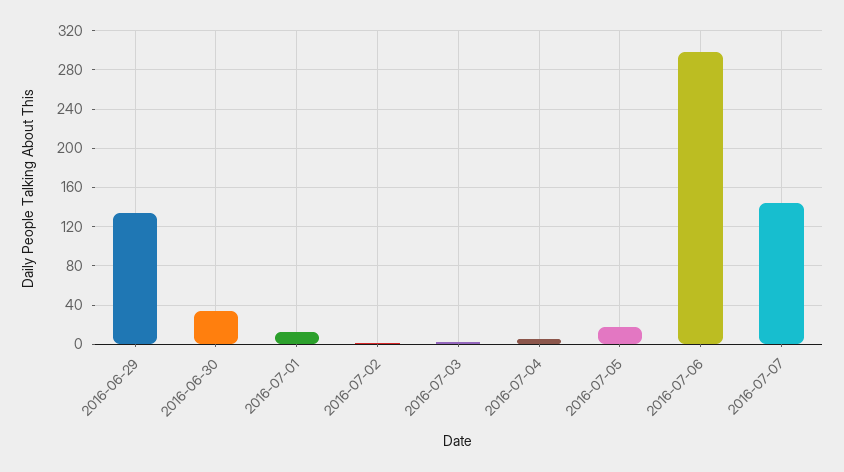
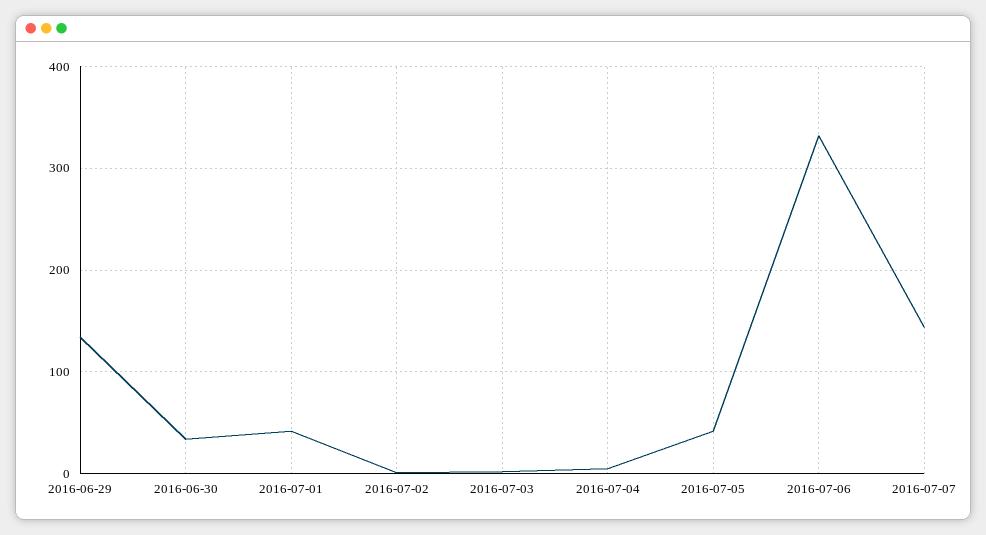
  {
    "2016-06-29": 130,
    "2016-06-30": 30,
-   "2016-07-01": 10,
+   "2016-07-01": 40,
    "2016-07-02": 0,
    "2016-07-03": 0,
    "2016-07-04": 10,
-   "2016-07-05": 20,
+   "2016-07-05": 40,
-   "2016-07-06": 300,
+   "2016-07-06": 330,
    "2016-07-07": 140
  }

